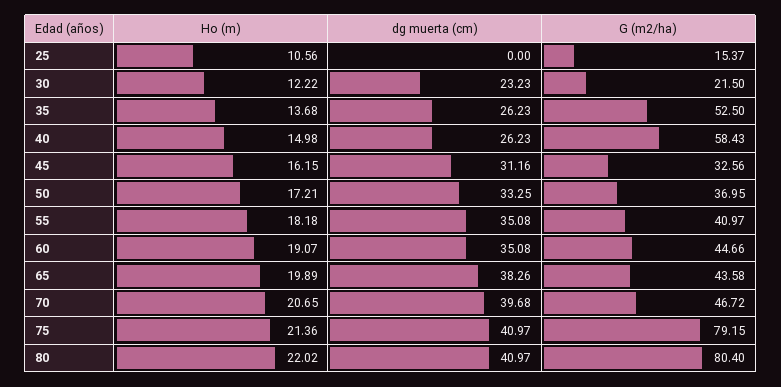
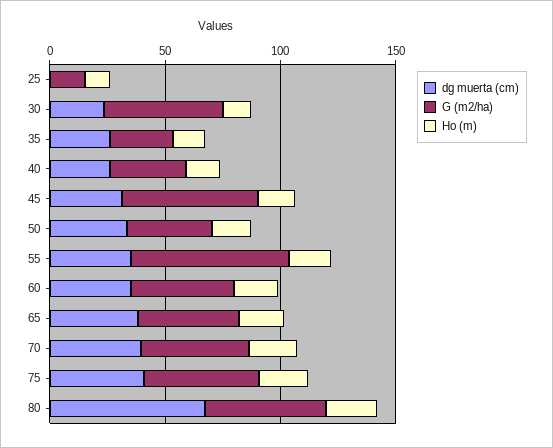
  {
    "Ho (m)": {
      "25": 10.56,
      "30": 12.22,
      "35": 13.68,
      "40": 14.98,
      "45": 16.15,
      "50": 17.21,
      "55": 18.18,
      "60": 19.07,
      "65": 19.89,
      "70": 20.65,
      "75": 21.36,
      "80": 22.02
    },
    "dg muerta (cm)": {
      "25": 0,
      "30": 23.23,
      "35": 26.23,
      "40": 26.23,
      "45": 31.16,
      "50": 33.25,
      "55": 35.08,
      "60": 35.08,
      "65": 38.26,
      "70": 39.68,
      "75": 40.97,
-     "80": 40.97
+     "80": 70
    },
    "G (m2/ha)": {
      "25": 15.37,
-     "30": 21.5,
+     "30": 50,
-     "35": 52.5,
+     "35": 30,
-     "40": 58.43,
+     "40": 30,
-     "45": 32.56,
+     "45": 60,
      "50": 36.95,
-     "55": 40.97,
+     "55": 70,
      "60": 44.66,
      "65": 43.58,
      "70": 46.72,
-     "75": 79.15,
+     "75": 50,
-     "80": 80.4
+     "80": 50
    }
  }

